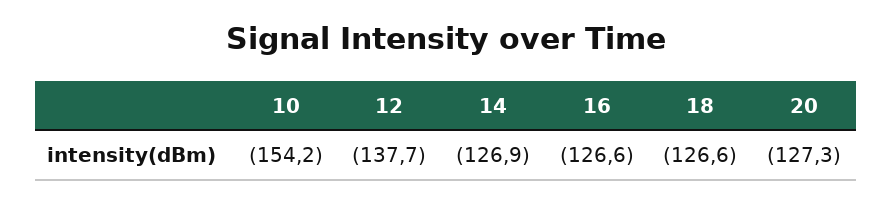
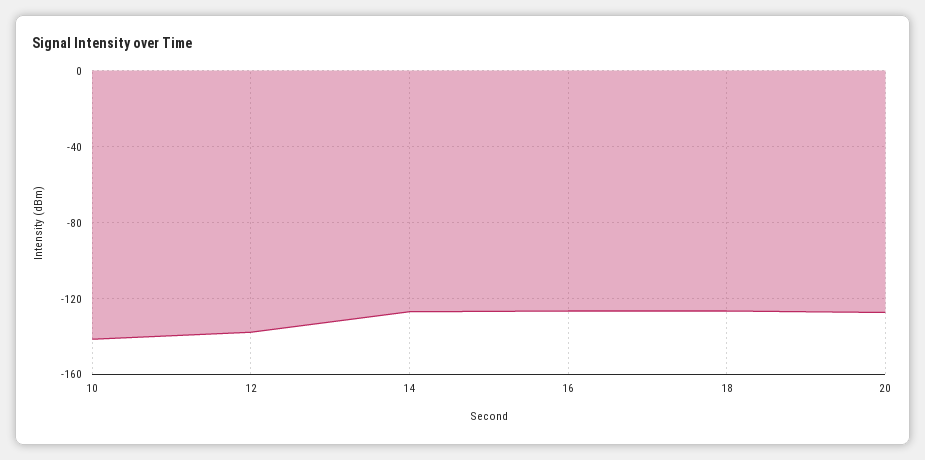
  {
-   "10": -154.2,
+   "10": -140,
    "12": -137.7,
    "14": -126.9,
    "16": -126.6,
    "18": -126.6,
    "20": -127.3
  }

